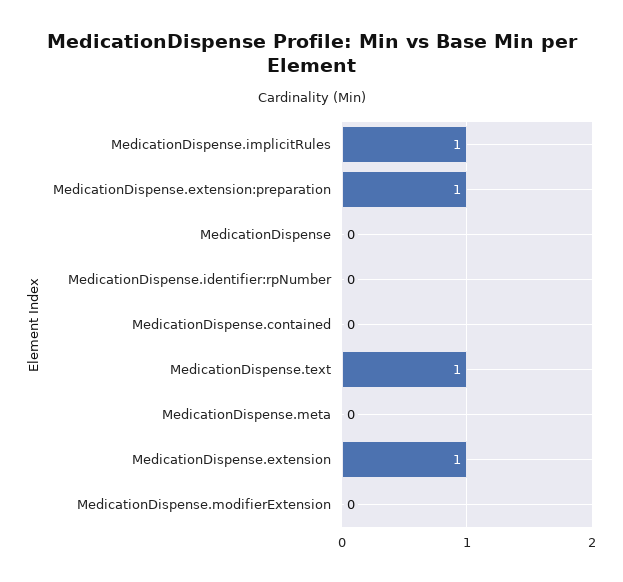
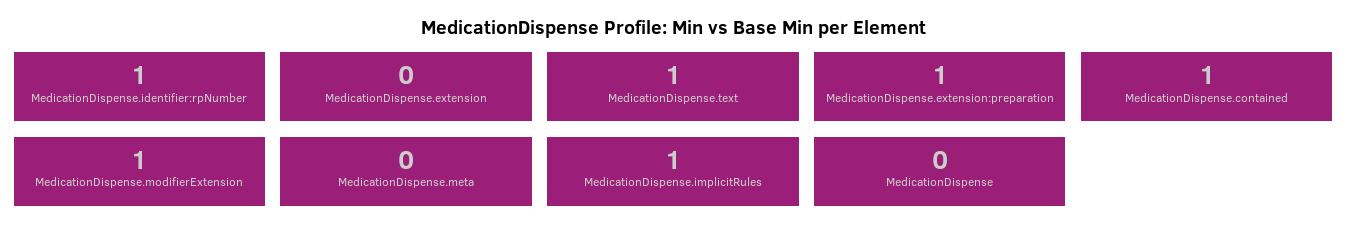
  {
    "MedicationDispense.implicitRules": 1,
    "MedicationDispense.extension:preparation": 1,
    "MedicationDispense": 0,
-   "MedicationDispense.identifier:rpNumber": 0,
+   "MedicationDispense.identifier:rpNumber": 1,
-   "MedicationDispense.contained": 0,
+   "MedicationDispense.contained": 1,
    "MedicationDispense.text": 1,
    "MedicationDispense.meta": 0,
-   "MedicationDispense.extension": 1,
+   "MedicationDispense.extension": 0,
-   "MedicationDispense.modifierExtension": 0
+   "MedicationDispense.modifierExtension": 1
  }

